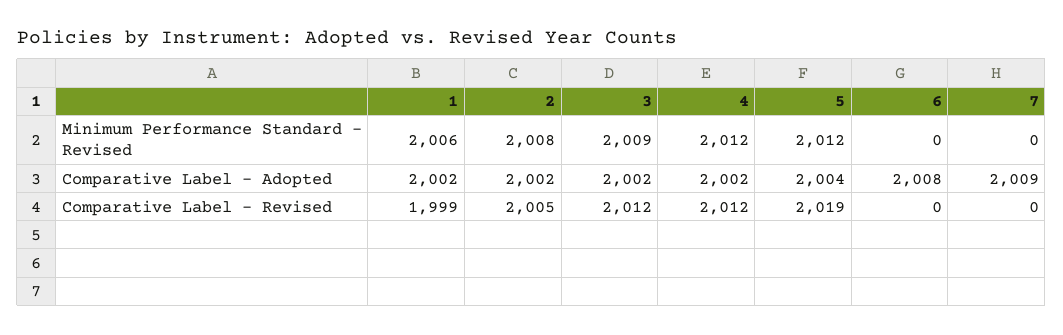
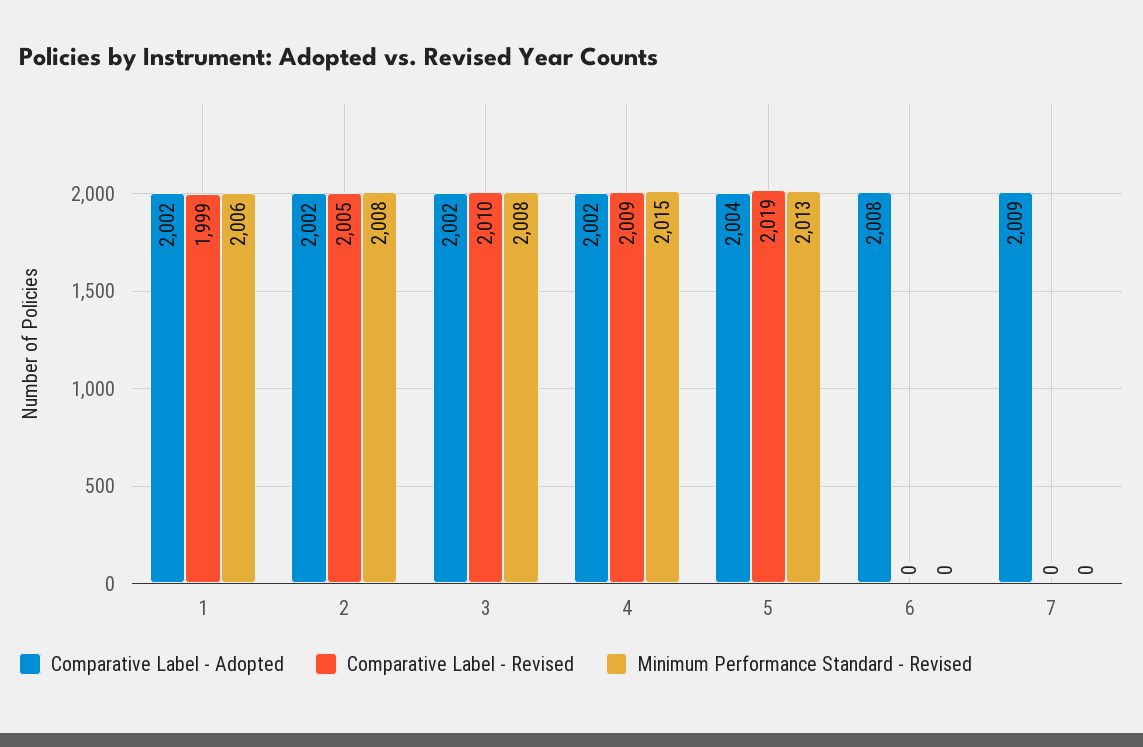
  {
    "Minimum Performance Standard - Revised": {
      "1": 2006,
      "2": 2008,
-     "3": 2009,
+     "3": 2008,
-     "4": 2012,
+     "4": 2015,
-     "5": 2012,
+     "5": 2013,
      "6": 0,
      "7": 0
    },
    "Comparative Label - Adopted": {
      "1": 2002,
      "2": 2002,
      "3": 2002,
      "4": 2002,
      "5": 2004,
      "6": 2008,
      "7": 2009
    },
    "Comparative Label - Revised": {
      "1": 1999,
      "2": 2005,
-     "3": 2012,
+     "3": 2010,
-     "4": 2012,
+     "4": 2009,
      "5": 2019,
      "6": 0,
      "7": 0
    }
  }

